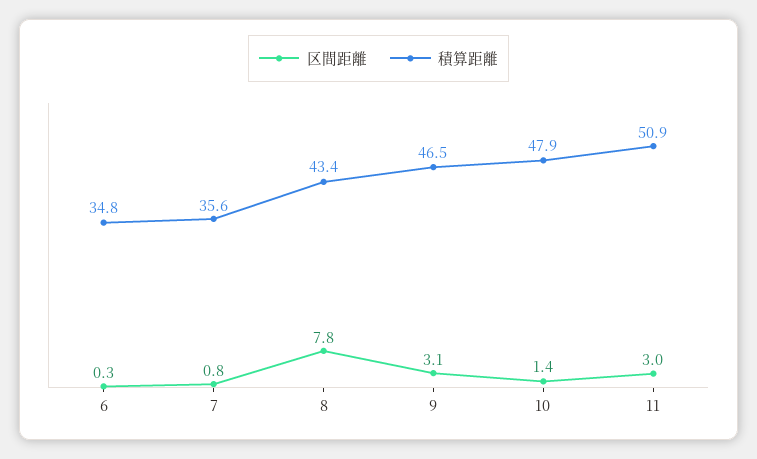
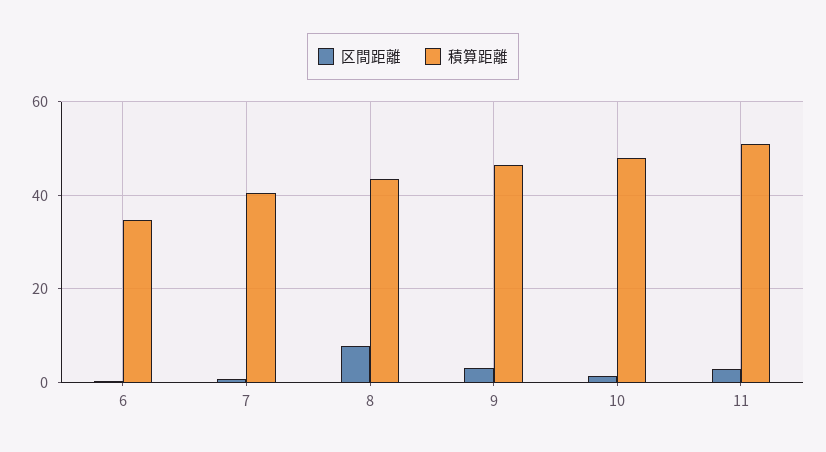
  {
    "区間距離": {
      "6": 0.3,
      "7": 0.8,
      "8": 7.8,
      "9": 3.1,
      "10": 1.4,
      "11": 3
    },
    "積算距離": {
      "6": 34.8,
-     "7": 35.6,
+     "7": 40,
      "8": 43.4,
      "9": 46.5,
      "10": 47.9,
      "11": 50.9
    }
  }

